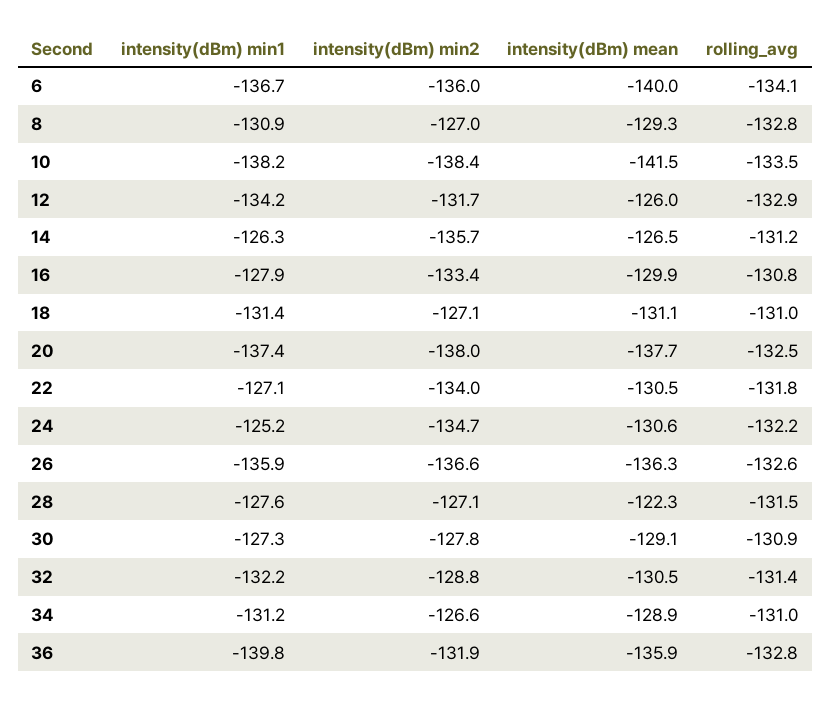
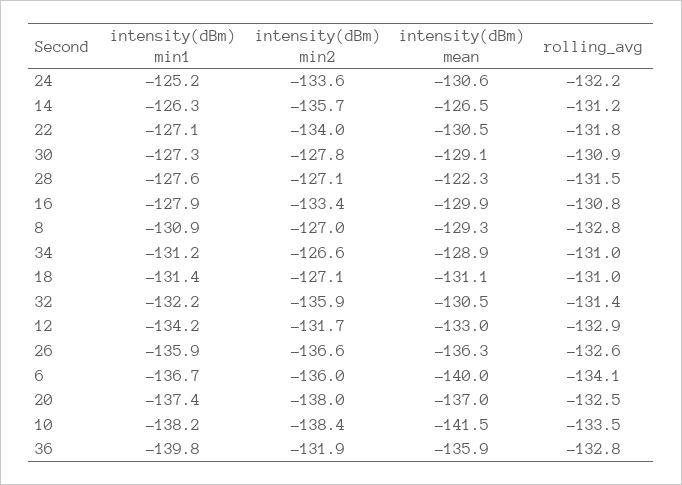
  {
    "intensity(dBm) min1": {
      "6": -136.7,
      "8": -130.9,
      "10": -138.2,
      "12": -134.2,
      "14": -126.3,
      "16": -127.9,
      "18": -131.4,
      "20": -137.4,
      "22": -127.1,
      "24": -125.2,
      "26": -135.9,
      "28": -127.6,
      "30": -127.3,
      "32": -132.2,
      "34": -131.2,
      "36": -139.8
    },
    "intensity(dBm) min2": {
      "6": -136,
      "8": -127,
      "10": -138.4,
      "12": -131.7,
      "14": -135.7,
      "16": -133.4,
      "18": -127.1,
      "20": -138,
      "22": -134,
-     "24": -134.7,
+     "24": -133.6,
      "26": -136.6,
      "28": -127.1,
      "30": -127.8,
-     "32": -128.8,
+     "32": -135.9,
      "34": -126.6,
      "36": -131.9
    },
    "intensity(dBm) mean": {
      "6": -140,
      "8": -129.3,
      "10": -141.5,
-     "12": -126,
+     "12": -133,
      "14": -126.5,
      "16": -129.9,
      "18": -131.1,
-     "20": -137.7,
+     "20": -137,
      "22": -130.5,
      "24": -130.6,
      "26": -136.3,
      "28": -122.3,
      "30": -129.1,
      "32": -130.5,
      "34": -128.9,
      "36": -135.9
    },
    "rolling_avg": {
      "6": -134.1,
      "8": -132.8,
      "10": -133.5,
      "12": -132.9,
      "14": -131.2,
      "16": -130.8,
      "18": -131,
      "20": -132.5,
      "22": -131.8,
      "24": -132.2,
      "26": -132.6,
      "28": -131.5,
      "30": -130.9,
      "32": -131.4,
      "34": -131,
      "36": -132.8
    }
  }

